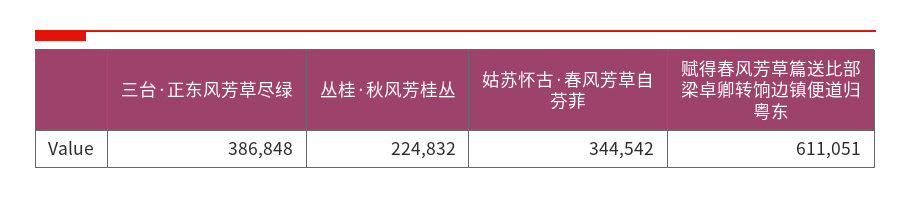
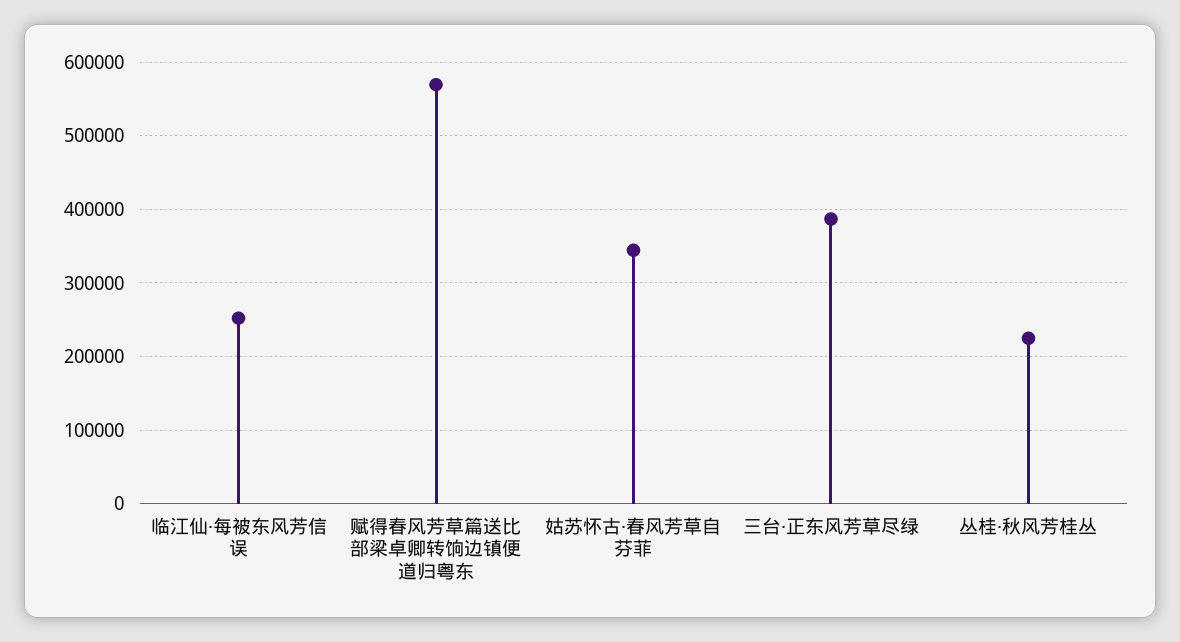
  {
    "三台·正东风芳草尽绿": 386848,
    "丛桂·秋风芳桂丛": 224832,
    "姑苏怀古·春风芳草自芬菲": 344542,
-   "赋得春风芳草篇送比部梁卓卿转饷边镇便道归粤东": 611051
+   "赋得春风芳草篇送比部梁卓卿转饷边镇便道归粤东": 570000,
+   "临江仙·每被东风芳信误": 250000
  }

